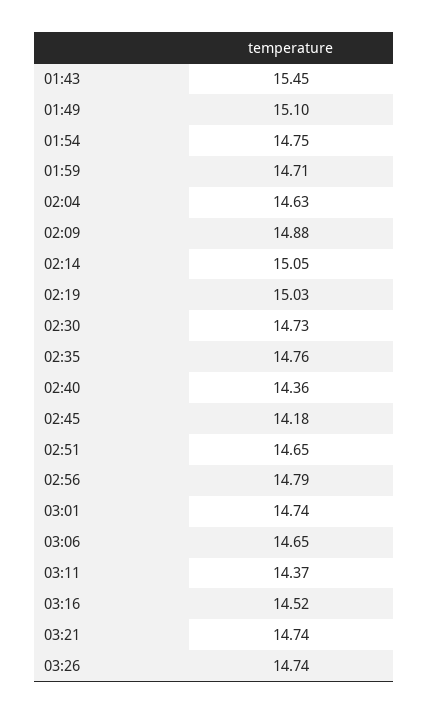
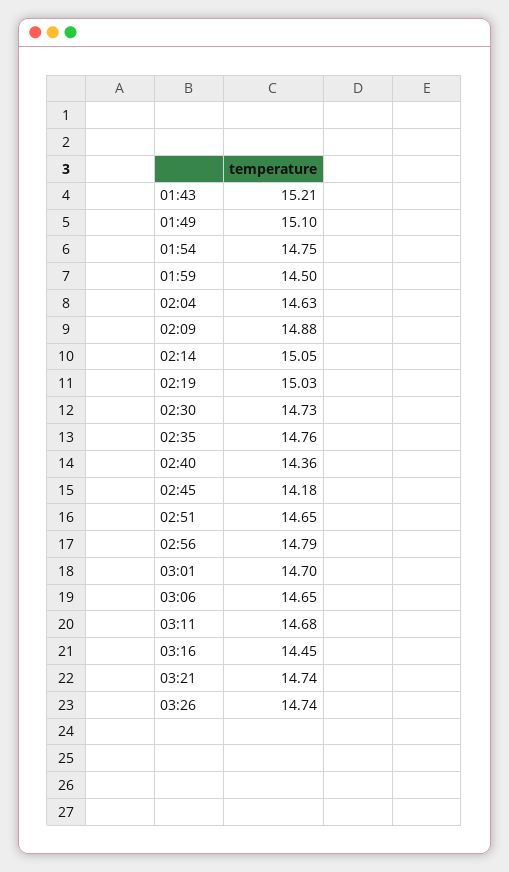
  {
-   "01:43": 15.45,
+   "01:43": 15.21,
    "01:49": 15.1,
    "01:54": 14.75,
-   "01:59": 14.71,
+   "01:59": 14.5,
    "02:04": 14.63,
    "02:09": 14.88,
    "02:14": 15.05,
    "02:19": 15.03,
    "02:30": 14.73,
    "02:35": 14.76,
    "02:40": 14.36,
    "02:45": 14.18,
    "02:51": 14.65,
    "02:56": 14.79,
-   "03:01": 14.74,
+   "03:01": 14.7,
    "03:06": 14.65,
-   "03:11": 14.37,
+   "03:11": 14.68,
-   "03:16": 14.52,
+   "03:16": 14.45,
    "03:21": 14.74,
    "03:26": 14.74
  }

